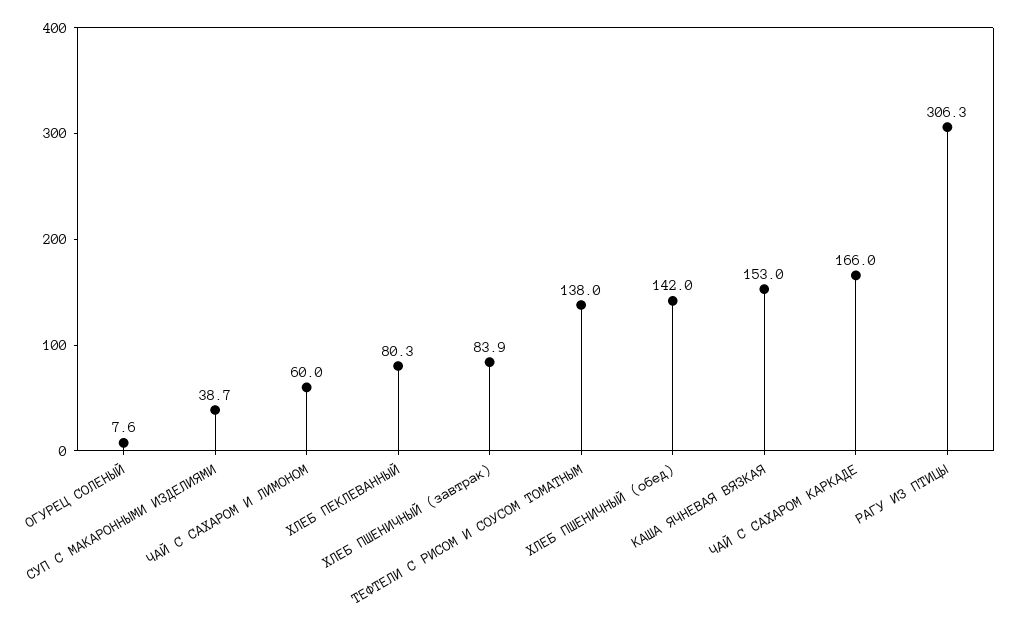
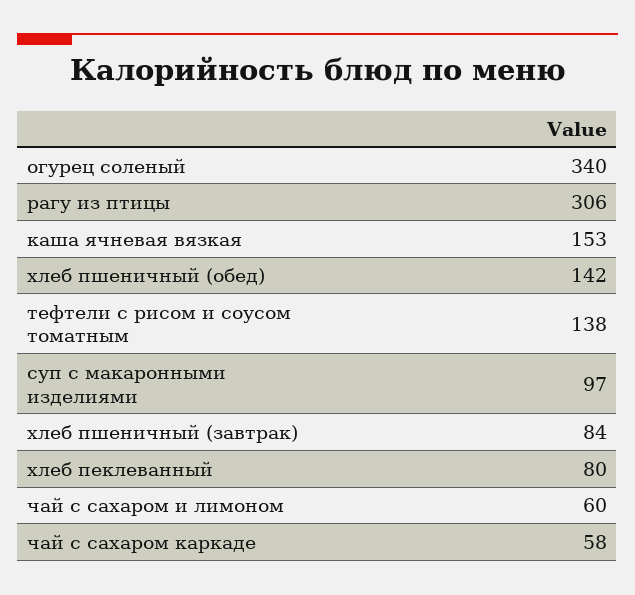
  {
-   "ОГУРЕЦ СОЛЕНЫЙ": 7.6,
+   "ОГУРЕЦ СОЛЕНЫЙ": 340,
-   "СУП С МАКАРОННЫМИ ИЗДЕЛИЯМИ": 38.7,
+   "СУП С МАКАРОННЫМИ ИЗДЕЛИЯМИ": 97,
    "ЧАЙ С САХАРОМ И ЛИМОНОМ": 60,
    "ХЛЕБ ПЕКЛЕВАННЫЙ": 80.3,
    "ХЛЕБ ПШЕНИЧНЫЙ (завтрак)": 83.9,
    "ТЕФТЕЛИ С РИСОМ И СОУСОМ ТОМАТНЫМ": 138,
    "ХЛЕБ ПШЕНИЧНЫЙ (обед)": 142,
    "КАША ЯЧНЕВАЯ ВЯЗКАЯ": 153,
-   "ЧАЙ С САХАРОМ КАРКАДЕ": 166,
+   "ЧАЙ С САХАРОМ КАРКАДЕ": 58,
    "РАГУ ИЗ ПТИЦЫ": 306.3
  }

